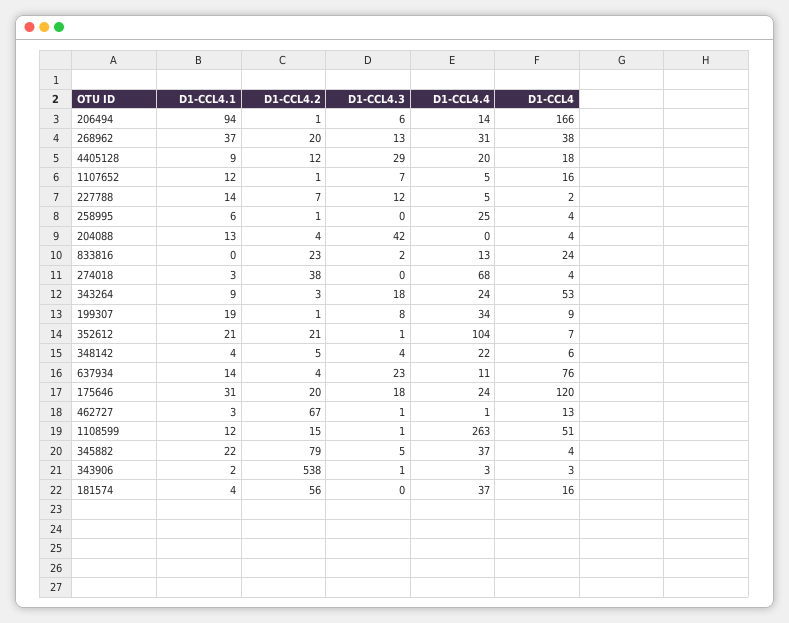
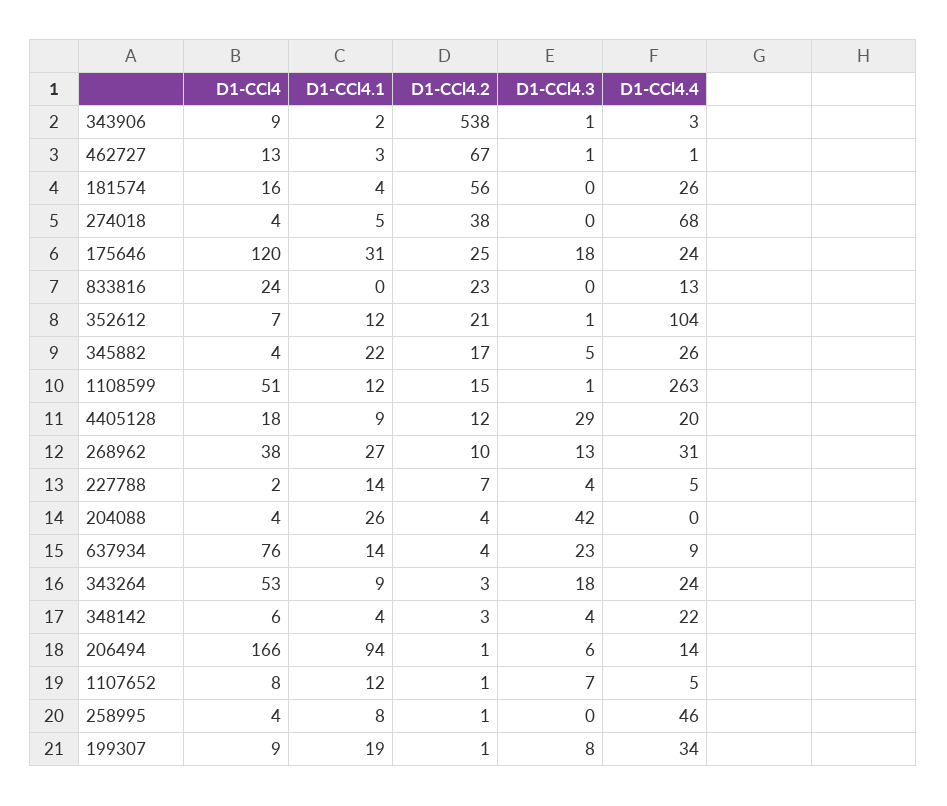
  {
    "D1-CCL4.1": {
      "206494": 94,
-     "268962": 37,
+     "268962": 27,
      "4405128": 9,
      "1107652": 12,
      "227788": 14,
-     "258995": 6,
+     "258995": 8,
-     "204088": 13,
+     "204088": 26,
      "833816": 0,
-     "274018": 3,
+     "274018": 5,
      "343264": 9,
      "199307": 19,
-     "352612": 21,
+     "352612": 12,
      "348142": 4,
      "637934": 14,
      "175646": 31,
      "462727": 3,
      "1108599": 12,
      "345882": 22,
      "343906": 2,
      "181574": 4
    },
    "D1-CCL4.2": {
      "206494": 1,
-     "268962": 20,
+     "268962": 10,
      "4405128": 12,
      "1107652": 1,
      "227788": 7,
      "258995": 1,
      "204088": 4,
      "833816": 23,
      "274018": 38,
      "343264": 3,
      "199307": 1,
      "352612": 21,
-     "348142": 5,
+     "348142": 3,
      "637934": 4,
-     "175646": 20,
+     "175646": 25,
      "462727": 67,
      "1108599": 15,
-     "345882": 79,
+     "345882": 17,
      "343906": 538,
      "181574": 56
    },
    "D1-CCL4.3": {
      "206494": 6,
      "268962": 13,
      "4405128": 29,
      "1107652": 7,
-     "227788": 12,
+     "227788": 4,
      "258995": 0,
      "204088": 42,
-     "833816": 2,
+     "833816": 0,
      "274018": 0,
      "343264": 18,
      "199307": 8,
      "352612": 1,
      "348142": 4,
      "637934": 23,
      "175646": 18,
      "462727": 1,
      "1108599": 1,
      "345882": 5,
      "343906": 1,
      "181574": 0
    },
    "D1-CCL4.4": {
      "206494": 14,
      "268962": 31,
      "4405128": 20,
      "1107652": 5,
      "227788": 5,
-     "258995": 25,
+     "258995": 46,
      "204088": 0,
      "833816": 13,
      "274018": 68,
      "343264": 24,
      "199307": 34,
      "352612": 104,
      "348142": 22,
-     "637934": 11,
+     "637934": 9,
      "175646": 24,
      "462727": 1,
      "1108599": 263,
-     "345882": 37,
+     "345882": 26,
      "343906": 3,
-     "181574": 37
+     "181574": 26
    },
    "D1-CCL4": {
      "206494": 166,
      "268962": 38,
      "4405128": 18,
-     "1107652": 16,
+     "1107652": 8,
      "227788": 2,
      "258995": 4,
      "204088": 4,
      "833816": 24,
      "274018": 4,
      "343264": 53,
      "199307": 9,
      "352612": 7,
      "348142": 6,
      "637934": 76,
      "175646": 120,
      "462727": 13,
      "1108599": 51,
      "345882": 4,
-     "343906": 3,
+     "343906": 9,
      "181574": 16
    }
  }

